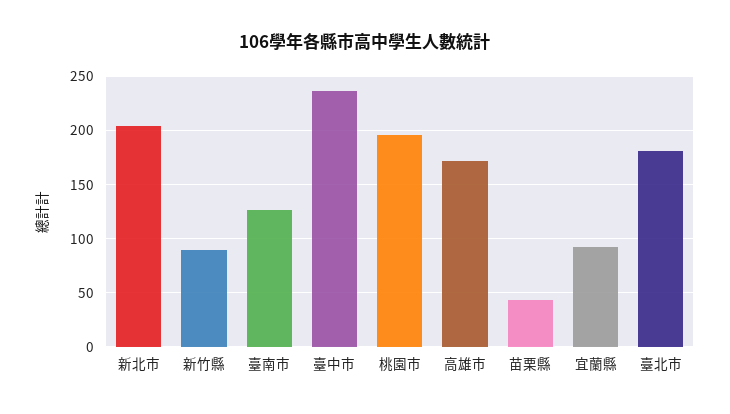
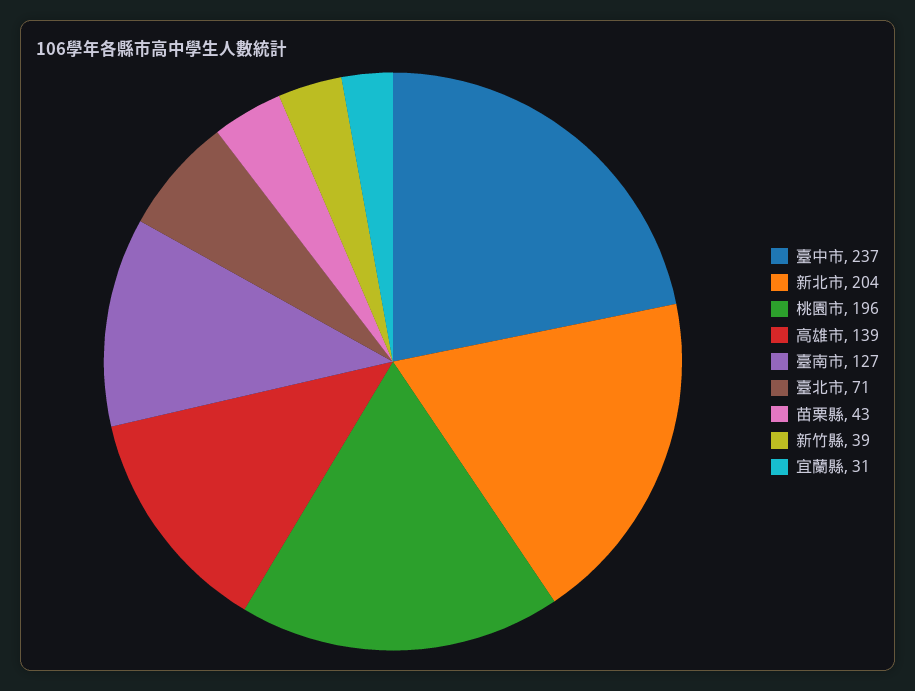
  {
    "新北市": 204,
-   "新竹縣": 90,
+   "新竹縣": 39,
    "臺南市": 127,
    "臺中市": 237,
    "桃園市": 196,
-   "高雄市": 170,
+   "高雄市": 139,
    "苗栗縣": 43,
-   "宜蘭縣": 90,
+   "宜蘭縣": 31,
-   "臺北市": 180
+   "臺北市": 71
  }

